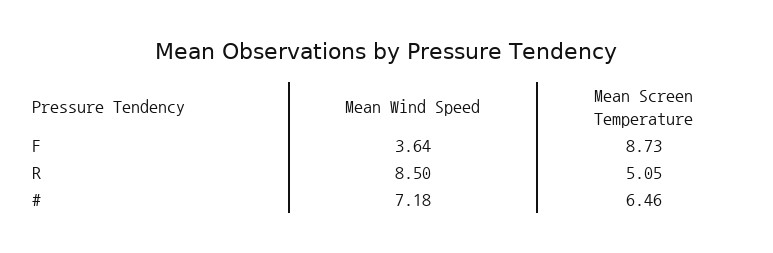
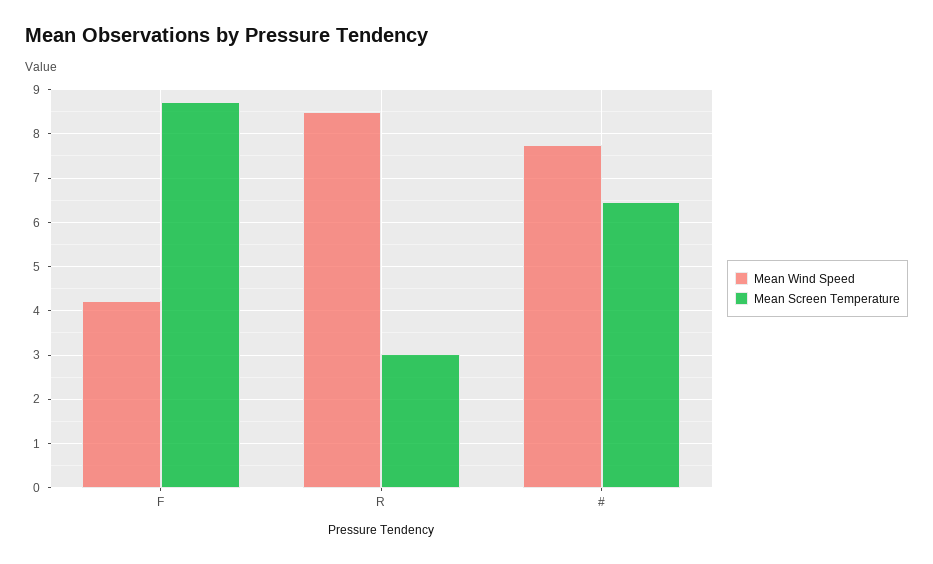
  {
    "Mean Wind Speed": {
-     "F": 3.64,
+     "F": 4.2,
      "R": 8.5,
-     "#": 7.18
+     "#": 7.8
    },
    "Mean Screen Temperature": {
      "F": 8.73,
-     "R": 5.05,
+     "R": 3,
      "#": 6.46
    }
  }

